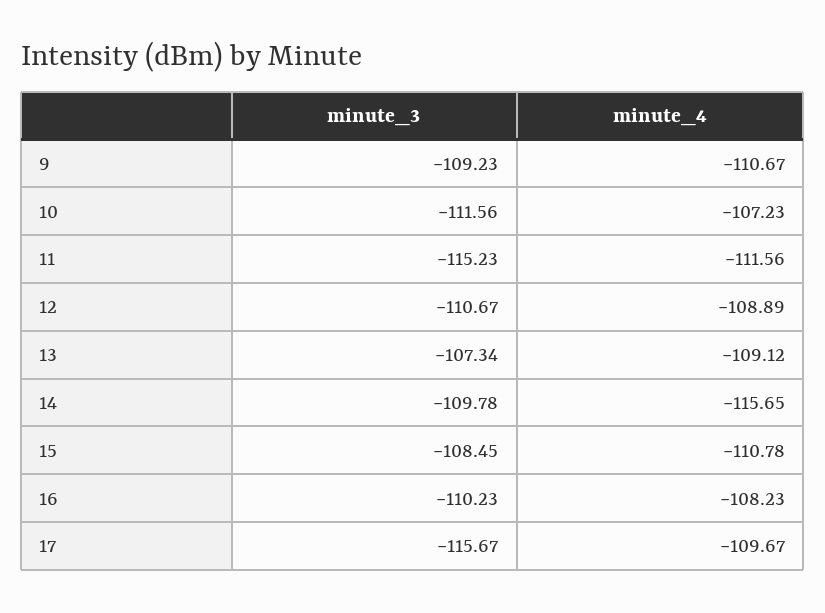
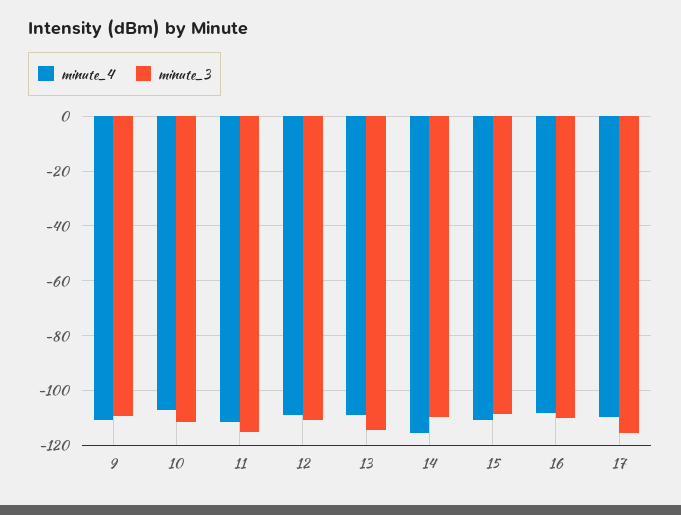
  {
    "minute_3": {
      "9": -109.23,
      "10": -111.56,
      "11": -115.23,
      "12": -110.67,
-     "13": -107.34,
+     "13": -115,
      "14": -109.78,
      "15": -108.45,
      "16": -110.23,
      "17": -115.67
    },
    "minute_4": {
      "9": -110.67,
      "10": -107.23,
      "11": -111.56,
      "12": -108.89,
      "13": -109.12,
      "14": -115.65,
      "15": -110.78,
      "16": -108.23,
      "17": -109.67
    }
  }

